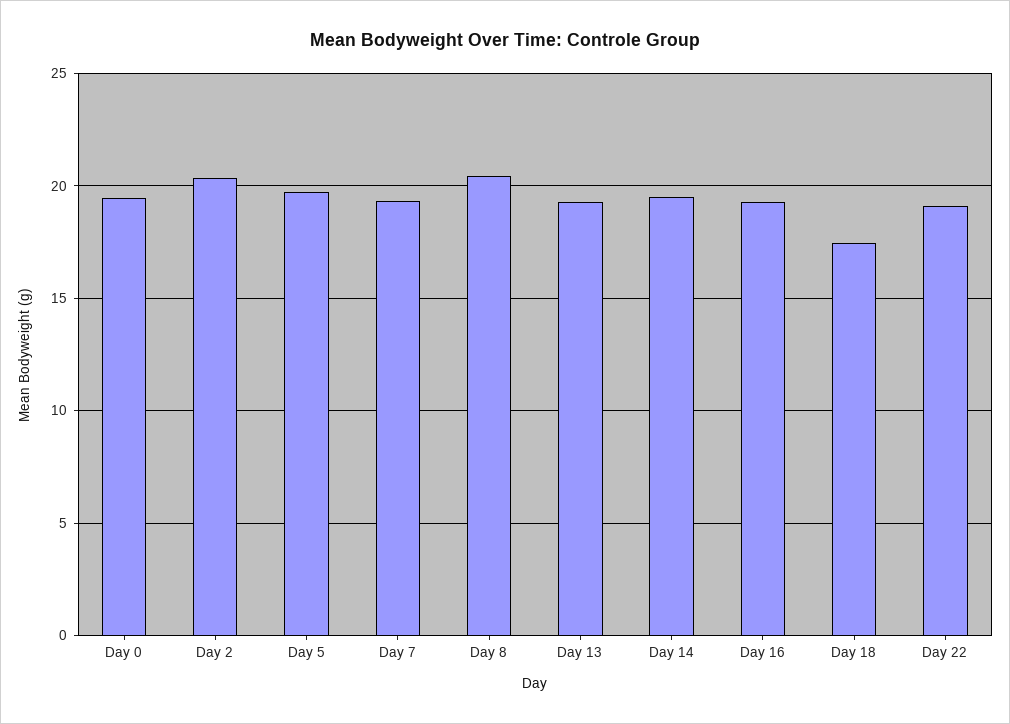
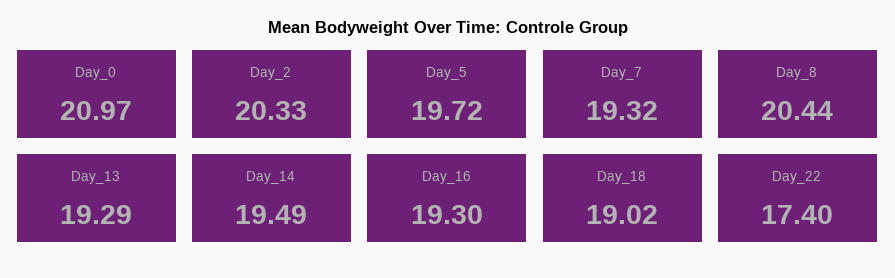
  {
-   "Day 0": 19.5,
+   "Day 0": 20.97,
    "Day 2": 20.33,
    "Day 5": 19.72,
    "Day 7": 19.32,
    "Day 8": 20.44,
    "Day 13": 19.29,
    "Day 14": 19.49,
    "Day 16": 19.3,
-   "Day 18": 17.5,
+   "Day 18": 19.02,
-   "Day 22": 19
+   "Day 22": 17.4
  }

